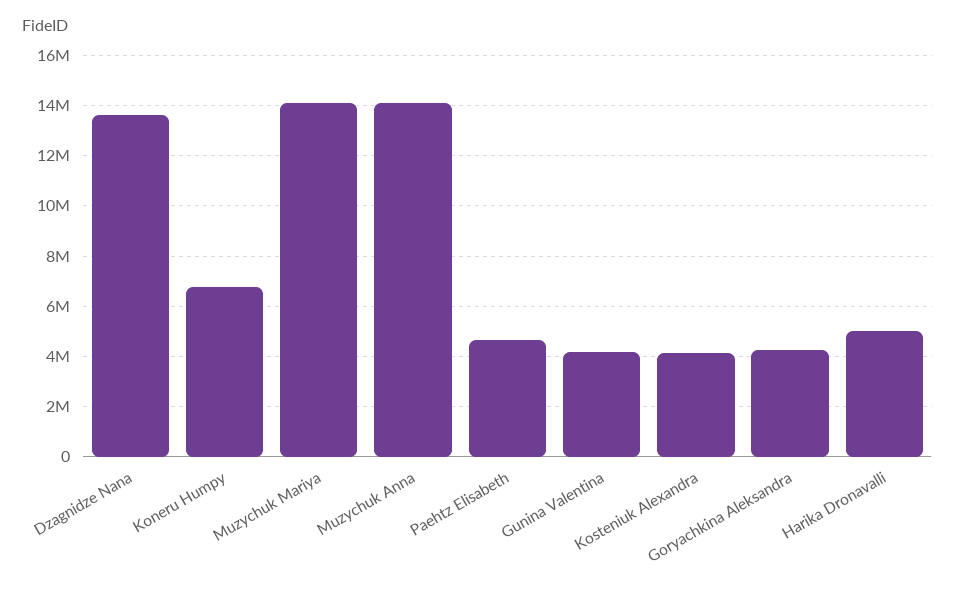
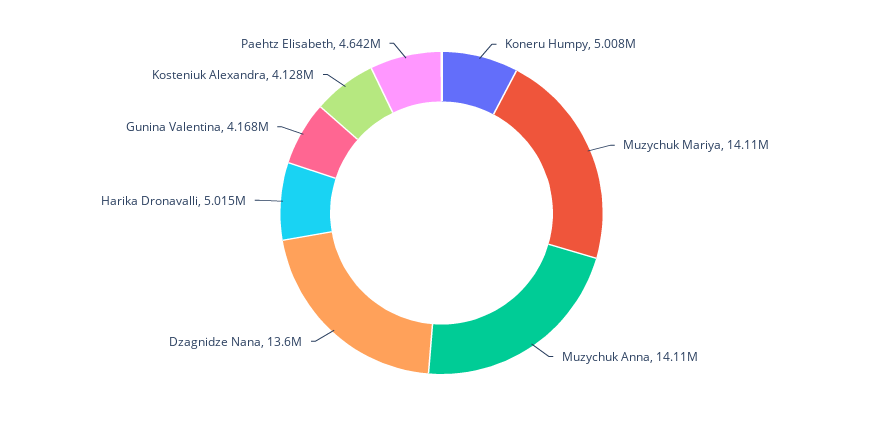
  {
    "Dzagnidze Nana": 13600000,
-   "Koneru Humpy": 6750000,
+   "Koneru Humpy": 5008000,
    "Muzychuk Mariya": 14110000,
    "Muzychuk Anna": 14110000,
    "Paehtz Elisabeth": 4642000,
    "Gunina Valentina": 4168000,
    "Kosteniuk Alexandra": 4128000,
-   "Goryachkina Aleksandra": 4250000,
    "Harika Dronavalli": 5015000
  }

